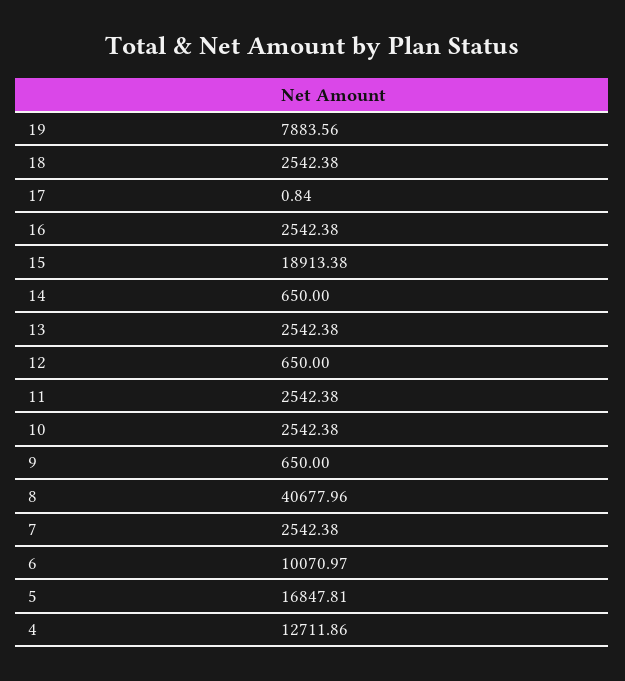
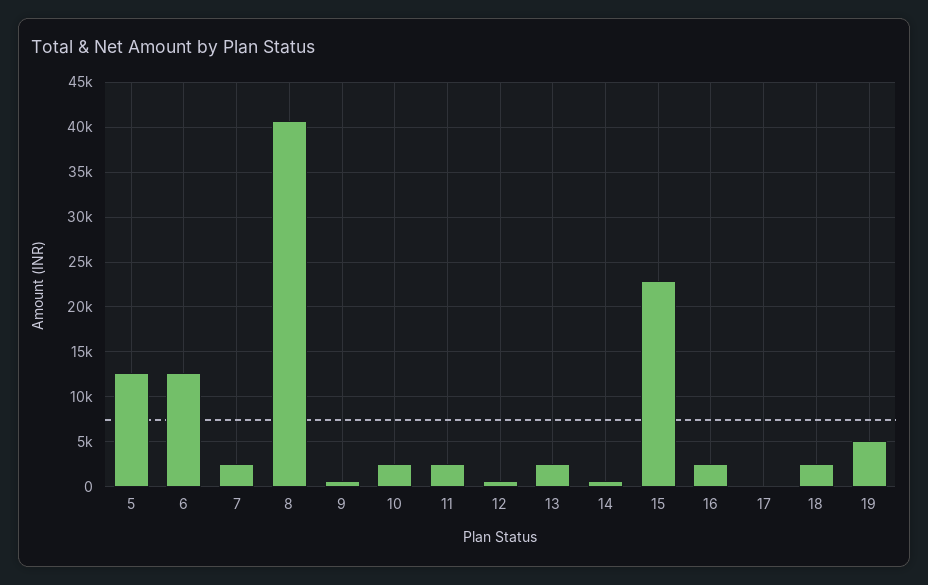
  {
-   "19": 7883.56,
+   "19": 5000,
    "18": 2542.38,
    "17": 0.84,
    "16": 2542.38,
-   "15": 18913.38,
+   "15": 23000,
    "14": 650,
    "13": 2542.38,
    "12": 650,
    "11": 2542.38,
    "10": 2542.38,
    "9": 650,
    "8": 40677.96,
    "7": 2542.38,
-   "6": 10070.97,
+   "6": 13000,
-   "5": 16847.81,
+   "5": 13000
-   "4": 12711.86
  }

